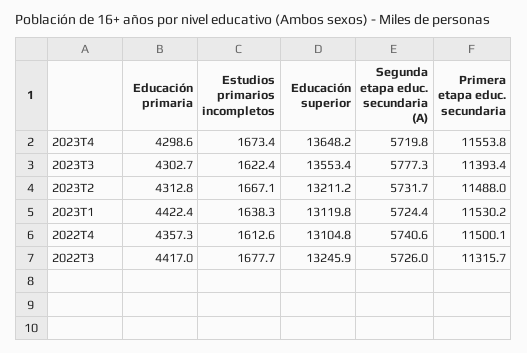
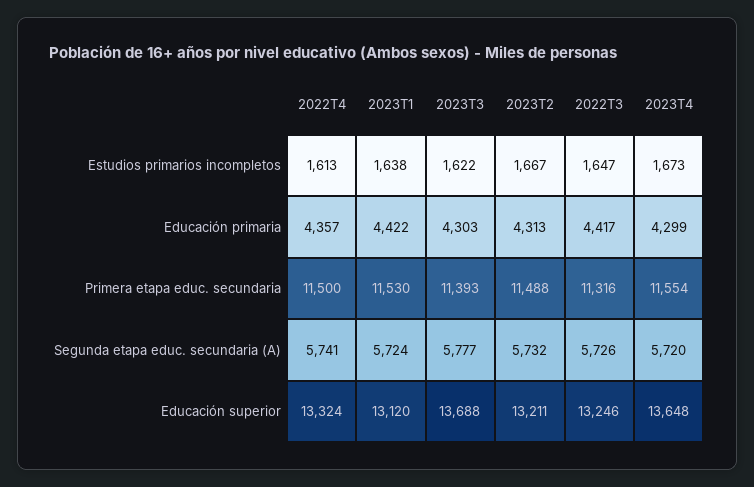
  {
    "Educación primaria": {
      "2023T4": 4298.6,
      "2023T3": 4302.7,
      "2023T2": 4312.8,
      "2023T1": 4422.4,
      "2022T4": 4357.3,
      "2022T3": 4417
    },
    "Estudios primarios incompletos": {
      "2023T4": 1673.4,
      "2023T3": 1622.4,
      "2023T2": 1667.1,
      "2023T1": 1638.3,
      "2022T4": 1612.6,
-     "2022T3": 1677.7
+     "2022T3": 1647
    },
    "Educación superior": {
      "2023T4": 13648.2,
-     "2023T3": 13553.4,
+     "2023T3": 13688,
      "2023T2": 13211.2,
      "2023T1": 13119.8,
-     "2022T4": 13104.8,
+     "2022T4": 13324,
      "2022T3": 13245.9
    },
    "Segunda etapa educ. secundaria (A)": {
      "2023T4": 5719.8,
      "2023T3": 5777.3,
      "2023T2": 5731.7,
      "2023T1": 5724.4,
      "2022T4": 5740.6,
      "2022T3": 5726
    },
    "Primera etapa educ. secundaria": {
      "2023T4": 11553.8,
      "2023T3": 11393.4,
      "2023T2": 11488,
      "2023T1": 11530.2,
      "2022T4": 11500.1,
      "2022T3": 11315.7
    }
  }

